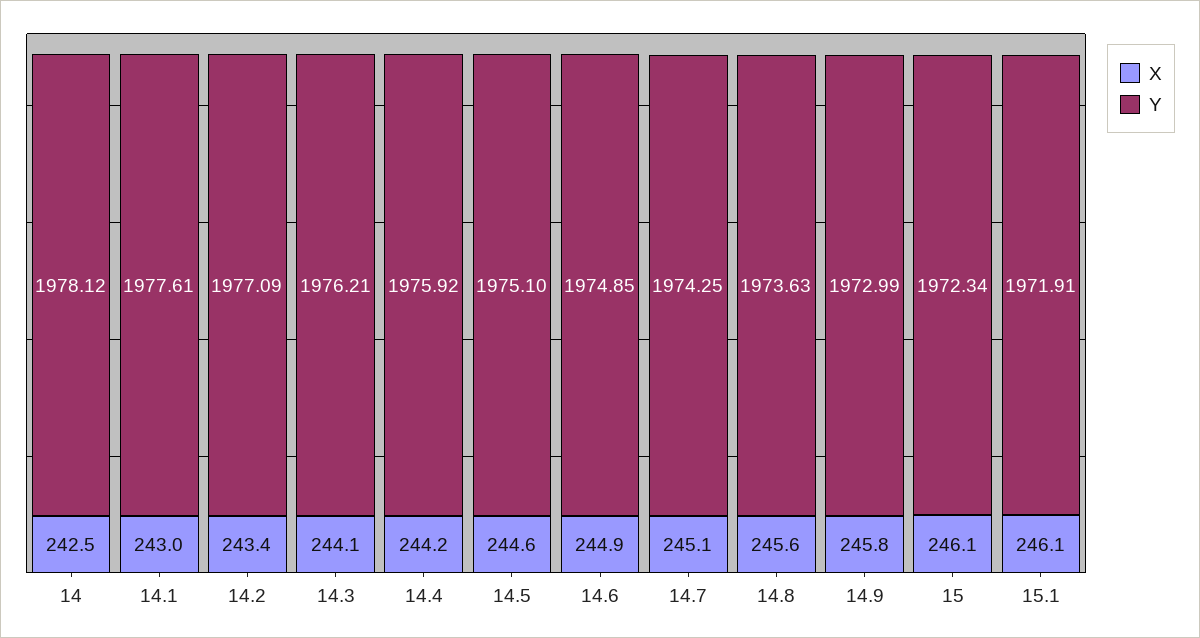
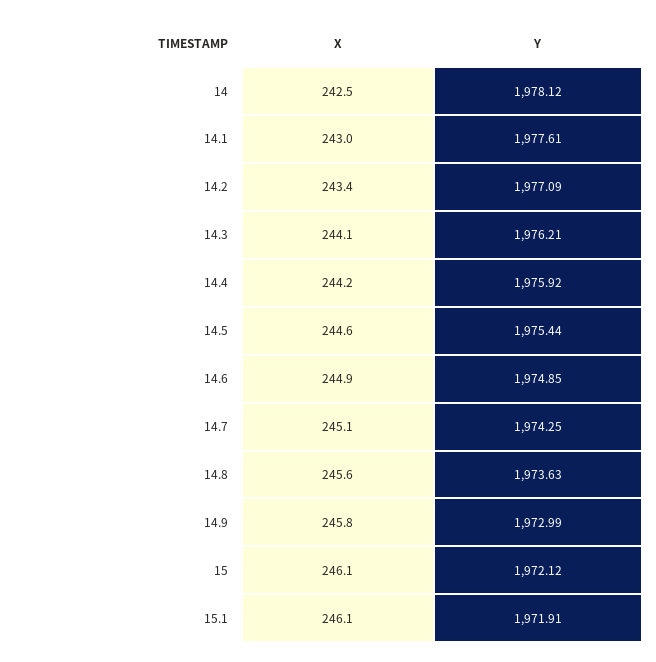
  {
    "X": {
      "14": 242.5,
      "14.1": 243,
      "14.2": 243.4,
      "14.3": 244.1,
      "14.4": 244.2,
      "14.5": 244.6,
      "14.6": 244.9,
      "14.7": 245.1,
      "14.8": 245.6,
      "14.9": 245.8,
      "15": 246.1,
      "15.1": 246.1
    },
    "Y": {
      "14": 1978.12,
      "14.1": 1977.61,
      "14.2": 1977.09,
      "14.3": 1976.21,
      "14.4": 1975.92,
-     "14.5": 1975.1,
+     "14.5": 1975.44,
      "14.6": 1974.85,
      "14.7": 1974.25,
      "14.8": 1973.63,
      "14.9": 1972.99,
-     "15": 1972.34,
+     "15": 1972.12,
      "15.1": 1971.91
    }
  }

